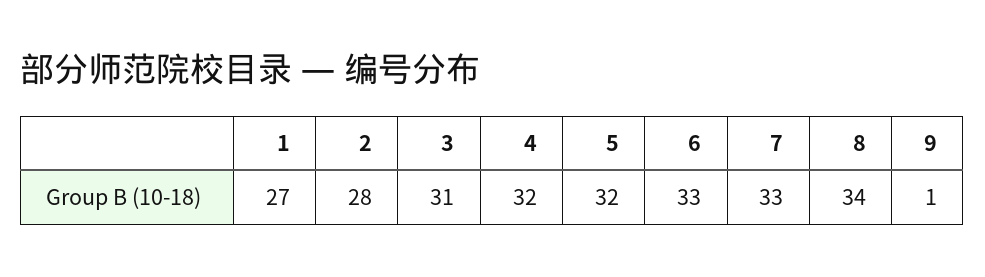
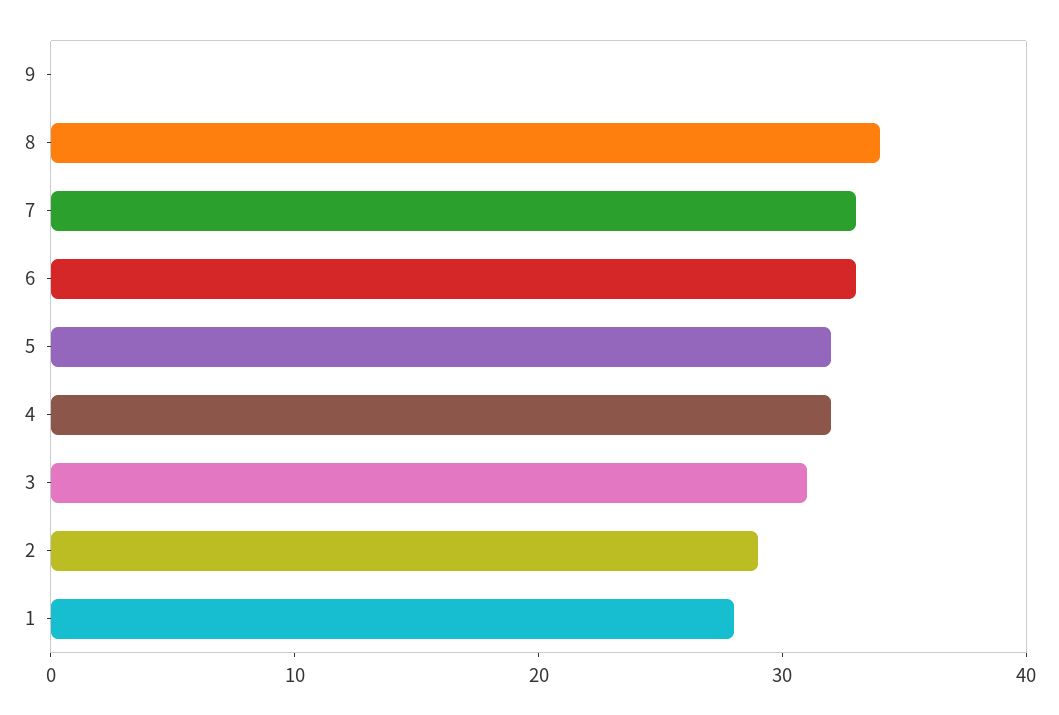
  {
-   "1": 27,
+   "1": 28,
-   "2": 28,
+   "2": 29,
    "3": 31,
    "4": 32,
    "5": 32,
    "6": 33,
    "7": 33,
    "8": 34,
-   "9": 1
+   "9": 0
  }

